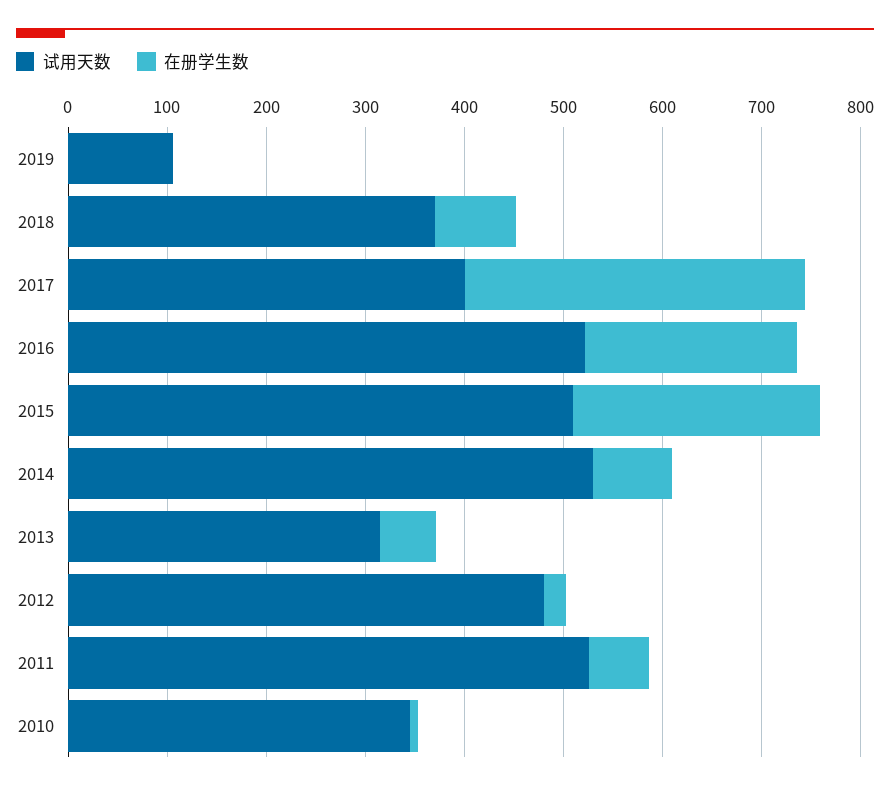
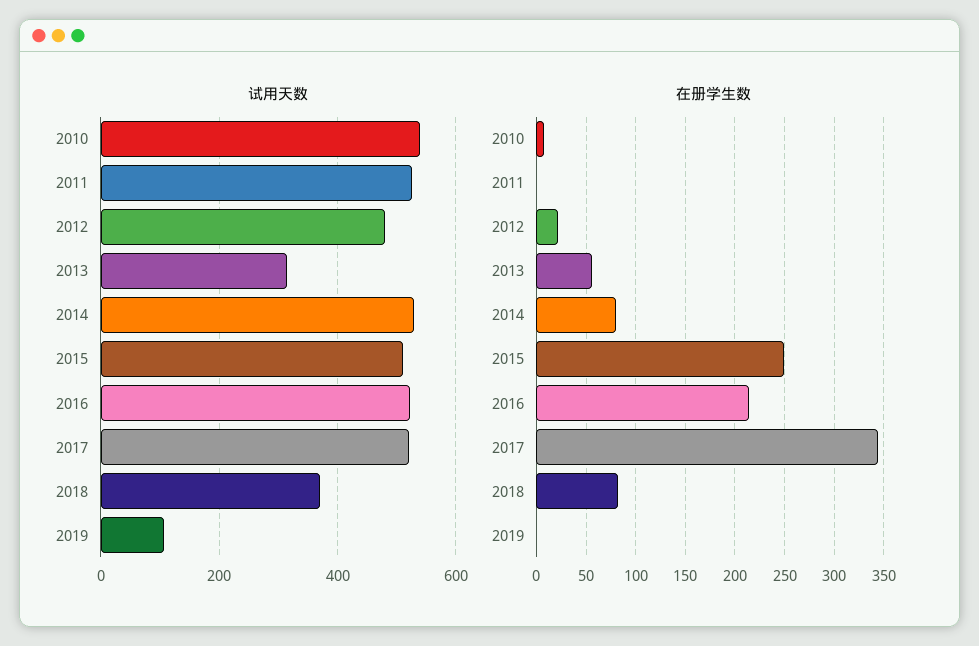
  {
    "试用天数": {
      "2019": 100,
      "2018": 380,
-     "2017": 400,
+     "2017": 520,
      "2016": 520,
      "2015": 520,
      "2014": 540,
      "2013": 320,
      "2012": 480,
      "2011": 520,
-     "2010": 340
+     "2010": 540
    },
    "在册学生数": {
      "2019": 0,
      "2018": 80,
      "2017": 340,
      "2016": 210,
      "2015": 250,
      "2014": 80,
      "2013": 60,
      "2012": 20,
-     "2011": 60,
+     "2011": 0,
      "2010": 10
    }
  }

